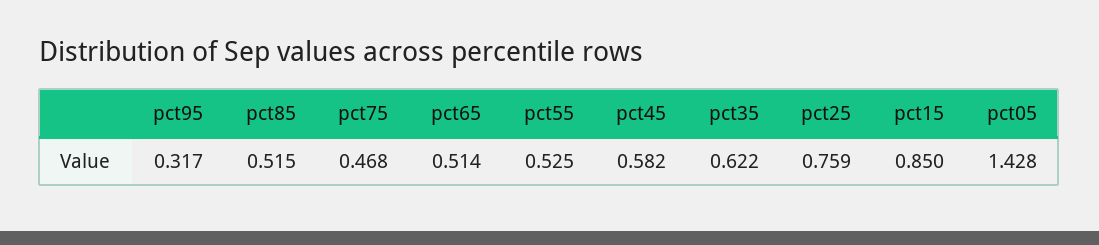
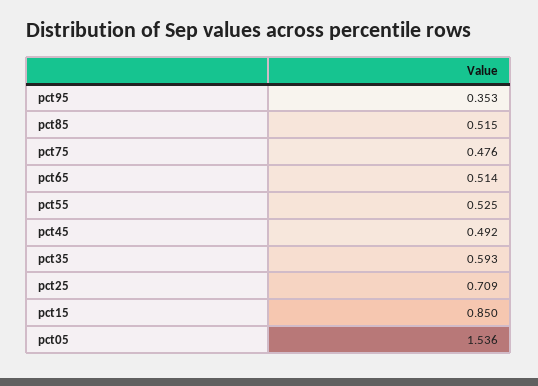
  {
-   "pct95": 0.317,
+   "pct95": 0.353,
    "pct85": 0.515,
-   "pct75": 0.468,
+   "pct75": 0.476,
    "pct65": 0.514,
    "pct55": 0.525,
-   "pct45": 0.582,
+   "pct45": 0.492,
-   "pct35": 0.622,
+   "pct35": 0.593,
-   "pct25": 0.759,
+   "pct25": 0.709,
    "pct15": 0.85,
-   "pct05": 1.428
+   "pct05": 1.536
  }

